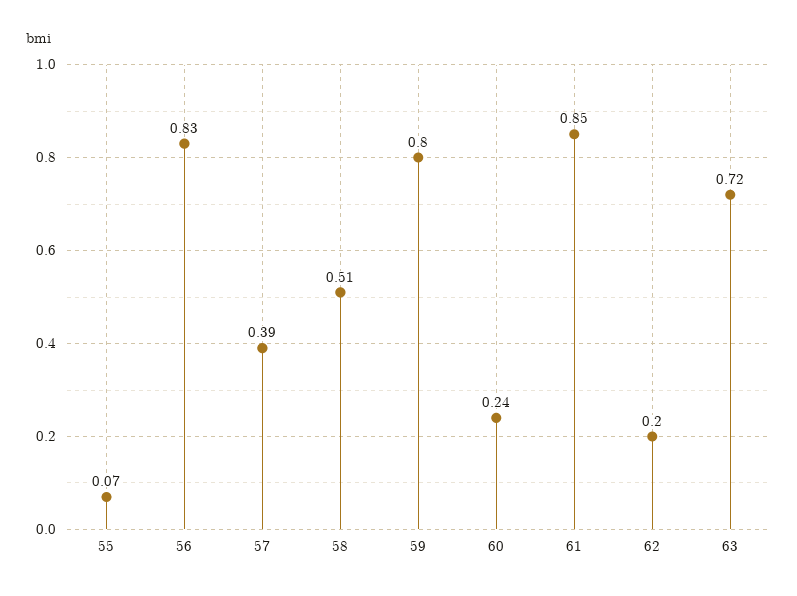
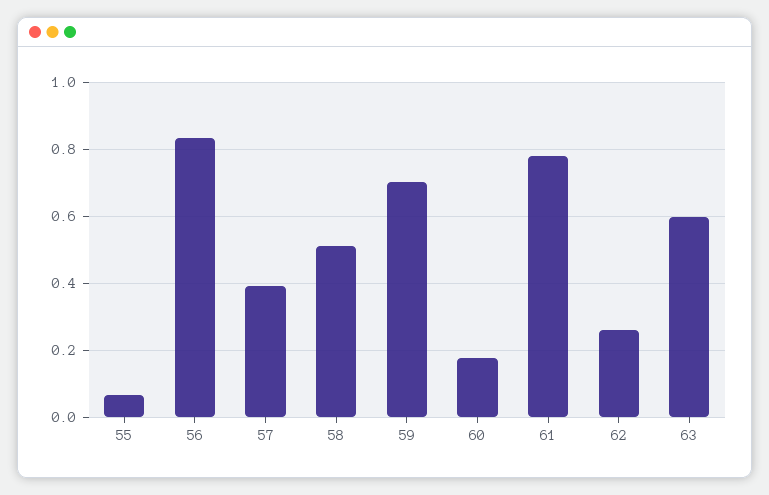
  {
    "55": 0.07,
    "56": 0.83,
    "57": 0.39,
    "58": 0.51,
-   "59": 0.8,
+   "59": 0.7,
-   "60": 0.24,
+   "60": 0.18,
-   "61": 0.85,
+   "61": 0.78,
-   "62": 0.2,
+   "62": 0.26,
-   "63": 0.72
+   "63": 0.6
  }

